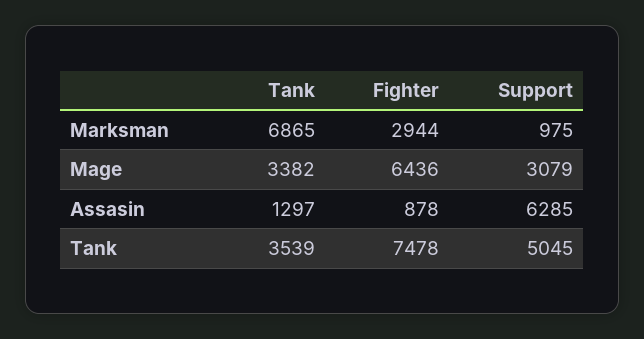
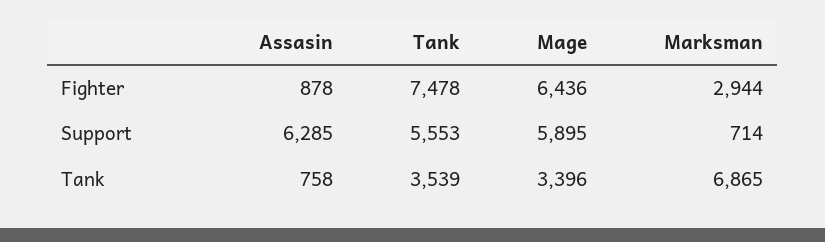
  {
    "Tank": {
      "Marksman": 6865,
-     "Mage": 3382,
+     "Mage": 3396,
-     "Assasin": 1297,
+     "Assasin": 758,
      "Tank": 3539
    },
    "Fighter": {
      "Marksman": 2944,
      "Mage": 6436,
      "Assasin": 878,
      "Tank": 7478
    },
    "Support": {
-     "Marksman": 975,
+     "Marksman": 714,
-     "Mage": 3079,
+     "Mage": 5895,
      "Assasin": 6285,
-     "Tank": 5045
+     "Tank": 5553
    }
  }

